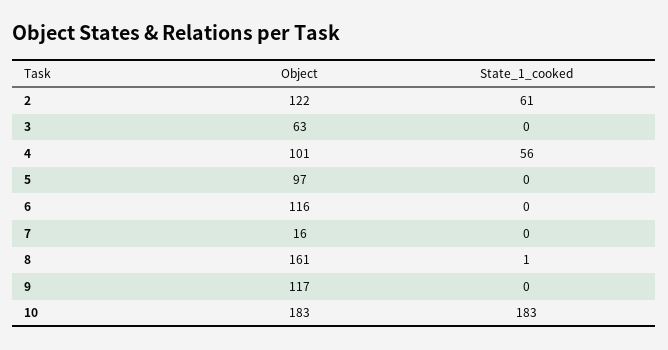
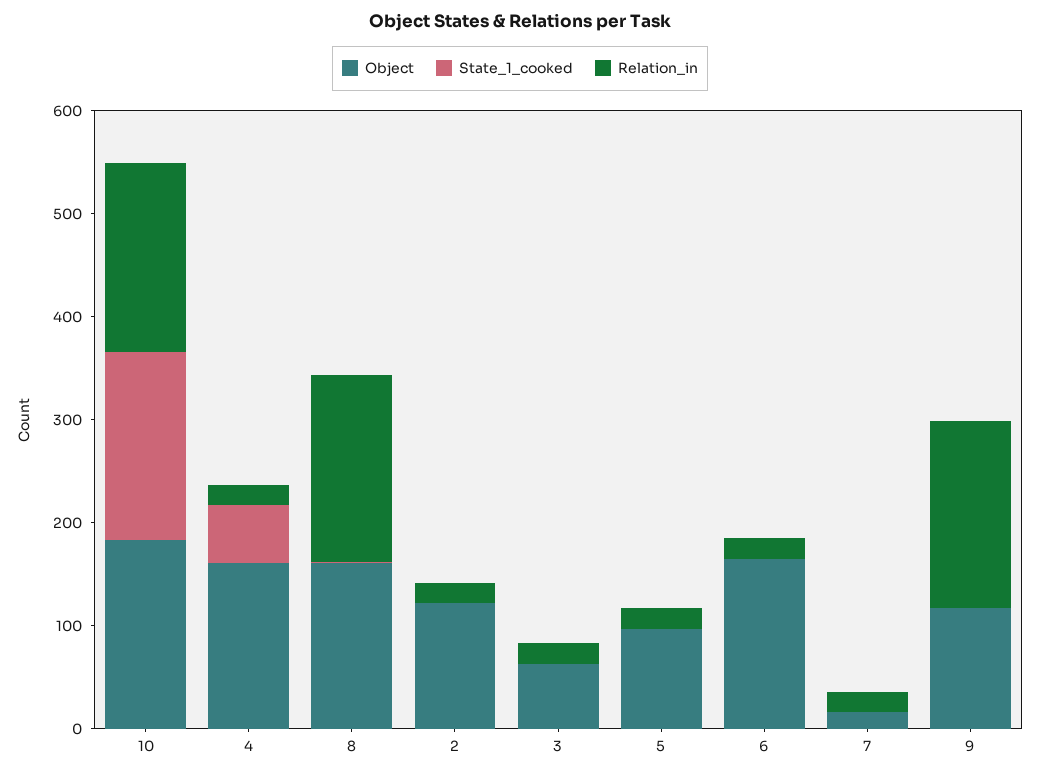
  {
    "Object": {
      "2": 122,
      "3": 63,
-     "4": 101,
+     "4": 160,
      "5": 97,
-     "6": 116,
+     "6": 160,
      "7": 16,
      "8": 161,
      "9": 117,
      "10": 183
    },
    "State_1_cooked": {
-     "2": 61,
+     "2": 0,
      "3": 0,
      "4": 56,
      "5": 0,
      "6": 0,
      "7": 0,
      "8": 1,
      "9": 0,
      "10": 183
-   }
+   },
+   "Relation_in": {
+     "10": 180,
+     "4": 20,
+     "8": 180,
+     "2": 20,
+     "3": 20,
+     "5": 20,
+     "6": 20,
+     "7": 20,
+     "9": 180
+   }
  }

